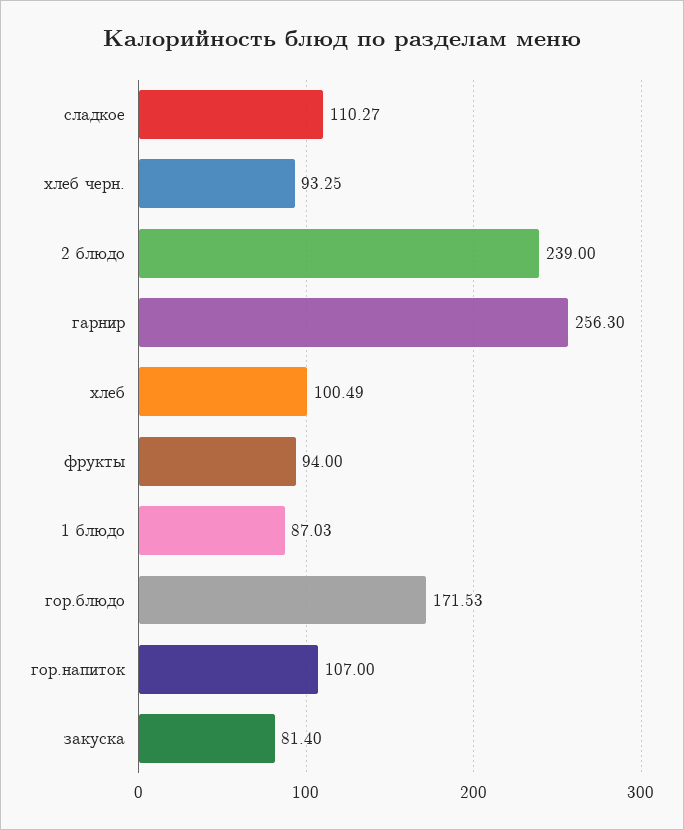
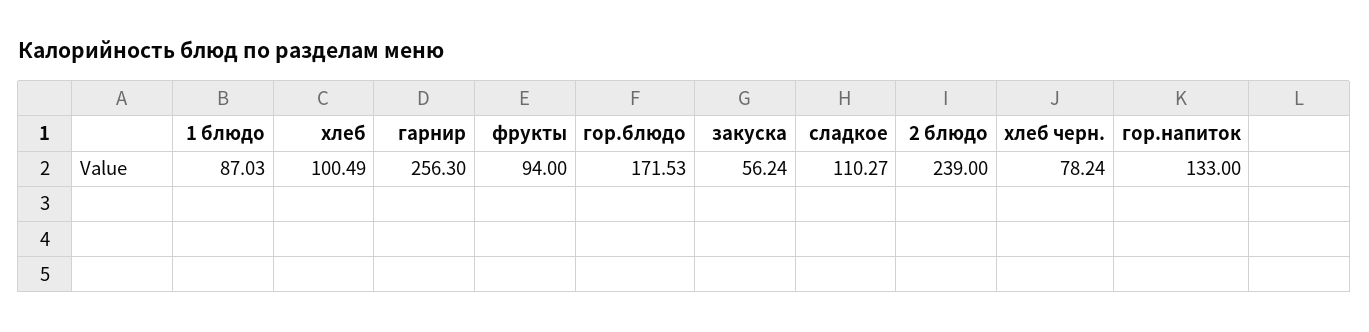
  {
    "сладкое": 110.27,
-   "хлеб черн.": 93.25,
+   "хлеб черн.": 78.24,
    "2 блюдо": 239,
    "гарнир": 256.3,
    "хлеб": 100.49,
    "фрукты": 94,
    "1 блюдо": 87.03,
    "гор.блюдо": 171.53,
-   "гор.напиток": 107,
+   "гор.напиток": 133,
-   "закуска": 81.4
+   "закуска": 56.24
  }

